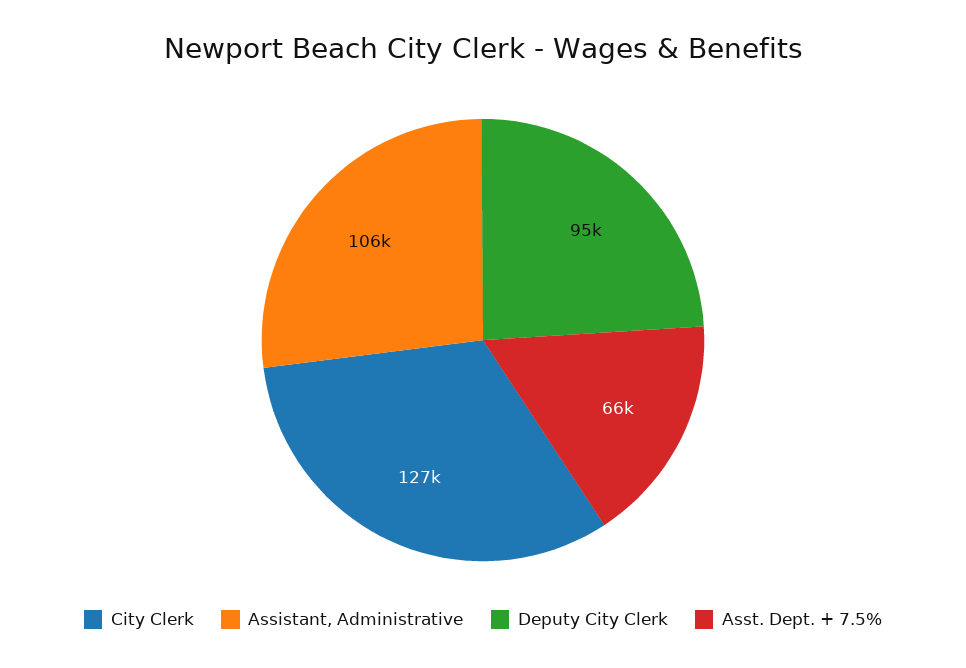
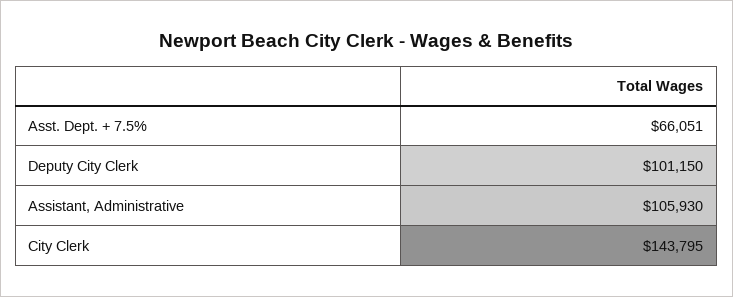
  {
-   "City Clerk": 127000,
+   "City Clerk": 143795,
    "Assistant, Administrative": 105930,
-   "Deputy City Clerk": 95000,
+   "Deputy City Clerk": 101150,
    "Asst. Dept. + 7.5%": 66051
  }

